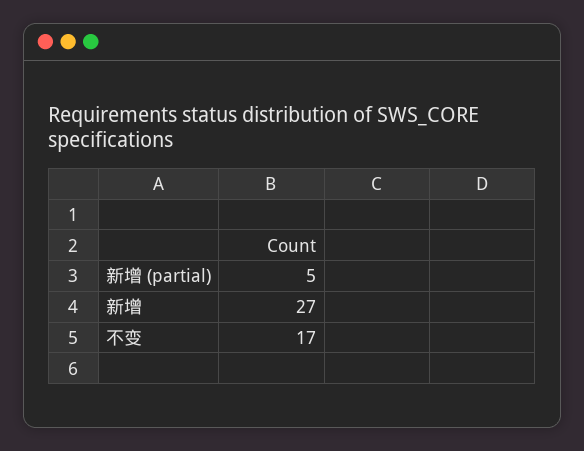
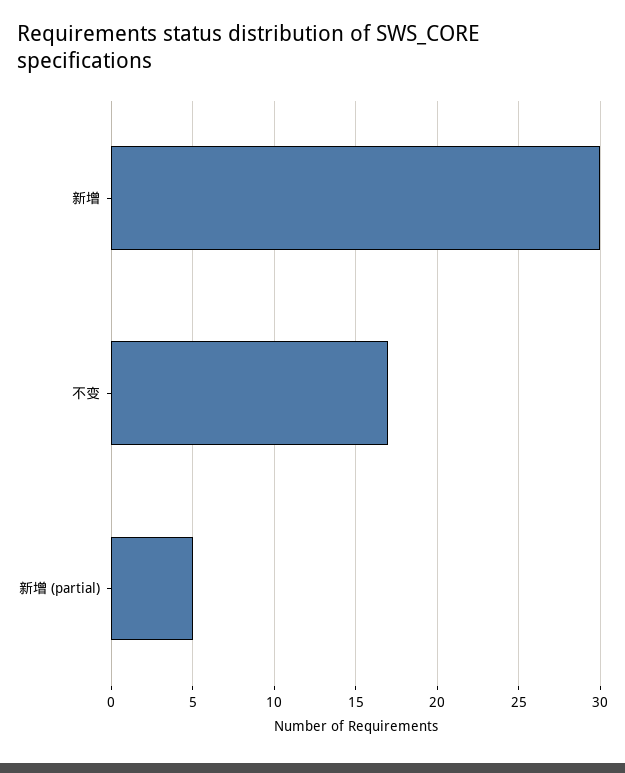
  {
    "新增 (partial)": 5,
-   "新增": 27,
+   "新增": 30,
    "不变": 17
  }

